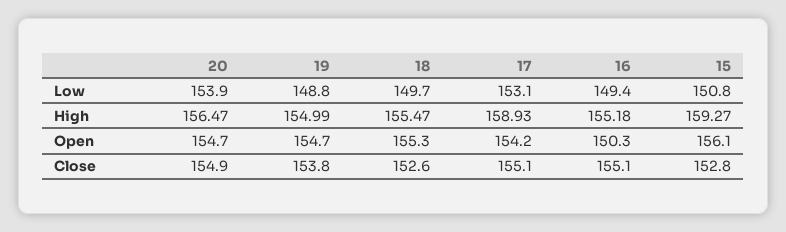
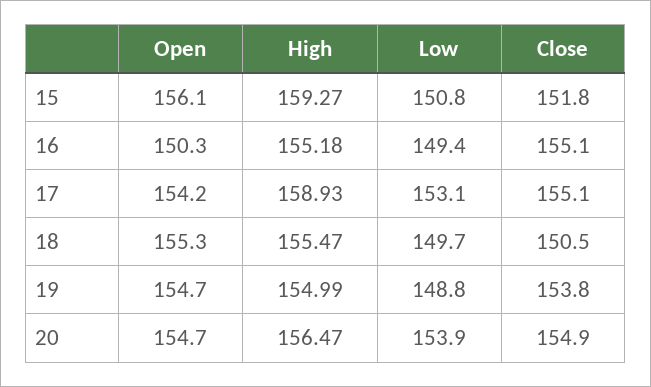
  {
    "20": {
      "Low": 153.9,
      "High": 156.47,
      "Open": 154.7,
      "Close": 154.9
    },
    "19": {
      "Low": 148.8,
      "High": 154.99,
      "Open": 154.7,
      "Close": 153.8
    },
    "18": {
      "Low": 149.7,
      "High": 155.47,
      "Open": 155.3,
-     "Close": 152.6
+     "Close": 150.5
    },
    "17": {
      "Low": 153.1,
      "High": 158.93,
      "Open": 154.2,
      "Close": 155.1
    },
    "16": {
      "Low": 149.4,
      "High": 155.18,
      "Open": 150.3,
      "Close": 155.1
    },
    "15": {
      "Low": 150.8,
      "High": 159.27,
      "Open": 156.1,
-     "Close": 152.8
+     "Close": 151.8
    }
  }

